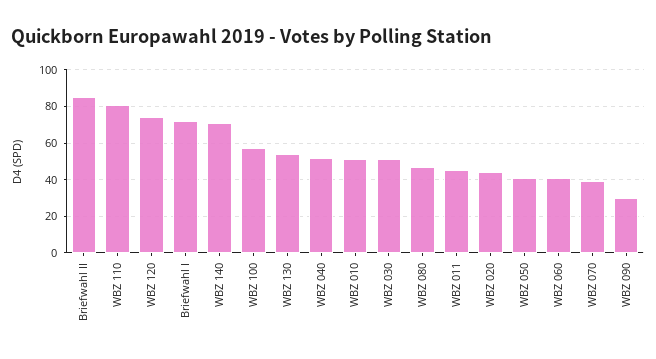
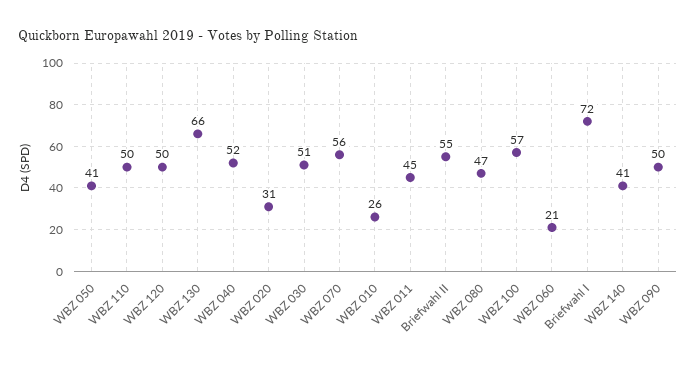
  {
-   "Briefwahl II": 85,
+   "Briefwahl II": 55,
-   "WBZ 110": 80,
+   "WBZ 110": 50,
-   "WBZ 120": 75,
+   "WBZ 120": 50,
    "Briefwahl I": 72,
-   "WBZ 140": 70,
+   "WBZ 140": 41,
    "WBZ 100": 57,
-   "WBZ 130": 55,
+   "WBZ 130": 66,
    "WBZ 040": 52,
-   "WBZ 010": 50,
+   "WBZ 010": 26,
    "WBZ 030": 51,
    "WBZ 080": 47,
    "WBZ 011": 45,
-   "WBZ 020": 45,
+   "WBZ 020": 31,
    "WBZ 050": 41,
-   "WBZ 060": 40,
+   "WBZ 060": 21,
-   "WBZ 070": 40,
+   "WBZ 070": 56,
-   "WBZ 090": 30
+   "WBZ 090": 50
  }

